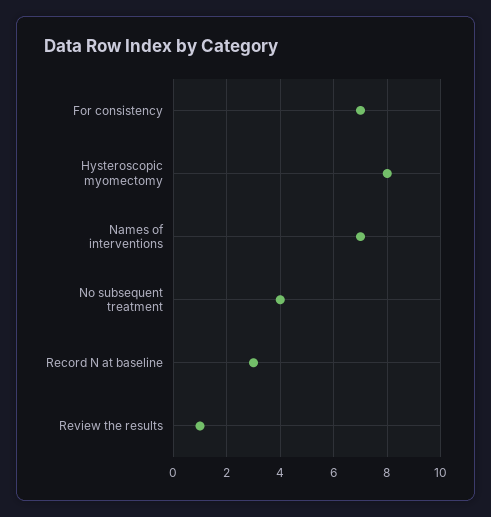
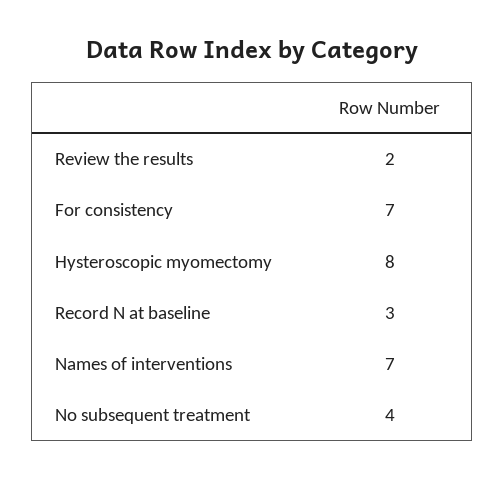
  {
    "For consistency": 7,
    "Hysteroscopic myomectomy": 8,
    "Names of interventions": 7,
    "No subsequent treatment": 4,
    "Record N at baseline": 3,
-   "Review the results": 1
+   "Review the results": 2
  }

